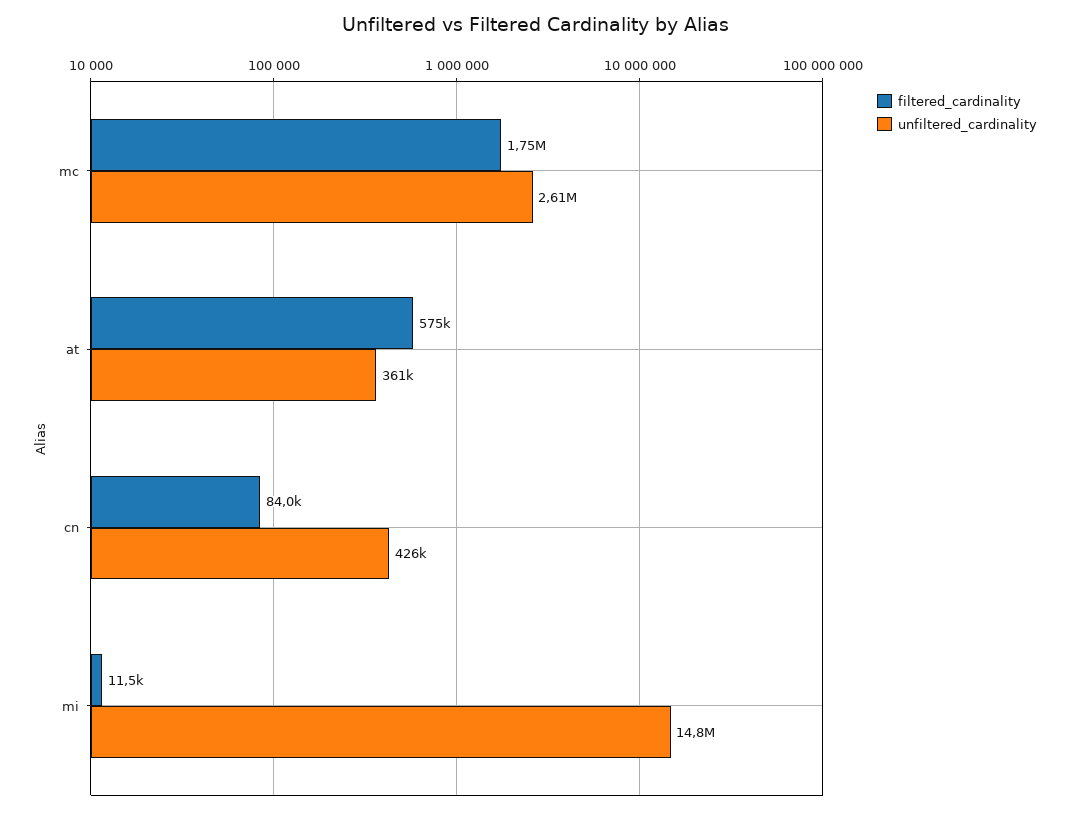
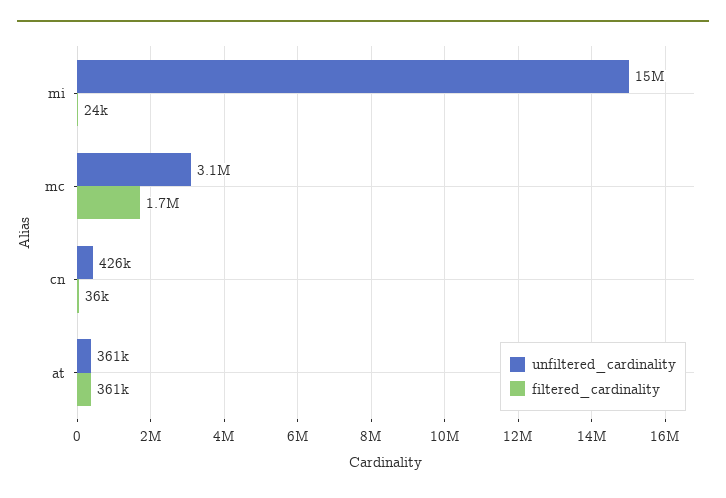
  {
    "filtered_cardinality": {
      "mc": 1750000,
-     "at": 575000,
+     "at": 361000,
-     "cn": 84000,
+     "cn": 36000,
-     "mi": 11500
+     "mi": 24000
    },
    "unfiltered_cardinality": {
-     "mc": 2610000,
+     "mc": 3100000,
      "at": 361000,
      "cn": 426000,
      "mi": 14800000
    }
  }

